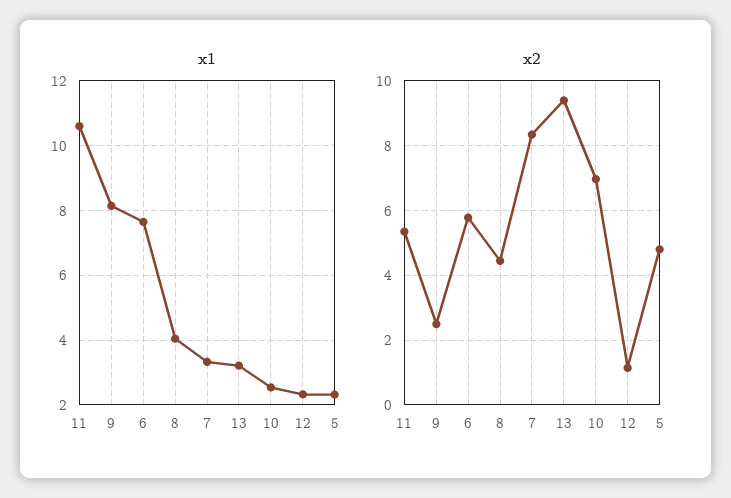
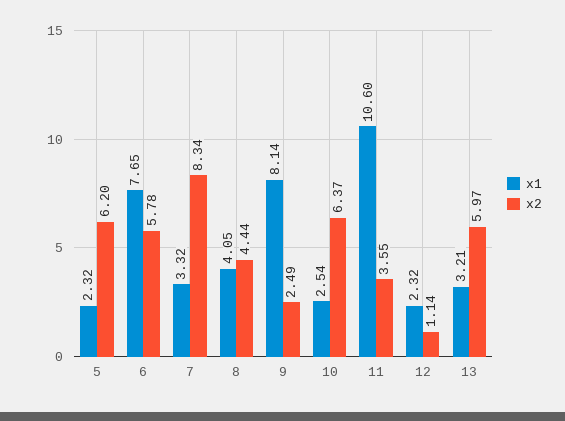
  {
    "x1": {
      "11": 10.6,
      "9": 8.14,
      "6": 7.65,
      "8": 4.05,
      "7": 3.32,
      "13": 3.21,
      "10": 2.54,
      "12": 2.32,
      "5": 2.32
    },
    "x2": {
-     "11": 5.4,
+     "11": 3.55,
      "9": 2.49,
      "6": 5.78,
      "8": 4.44,
      "7": 8.34,
-     "13": 9.4,
+     "13": 5.97,
-     "10": 7,
+     "10": 6.37,
      "12": 1.14,
-     "5": 4.8
+     "5": 6.2
    }
  }

